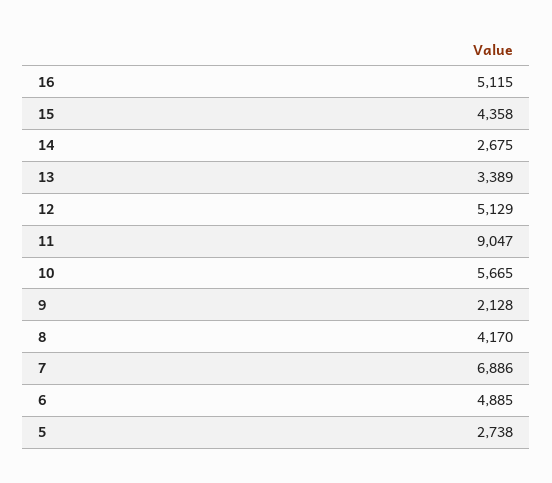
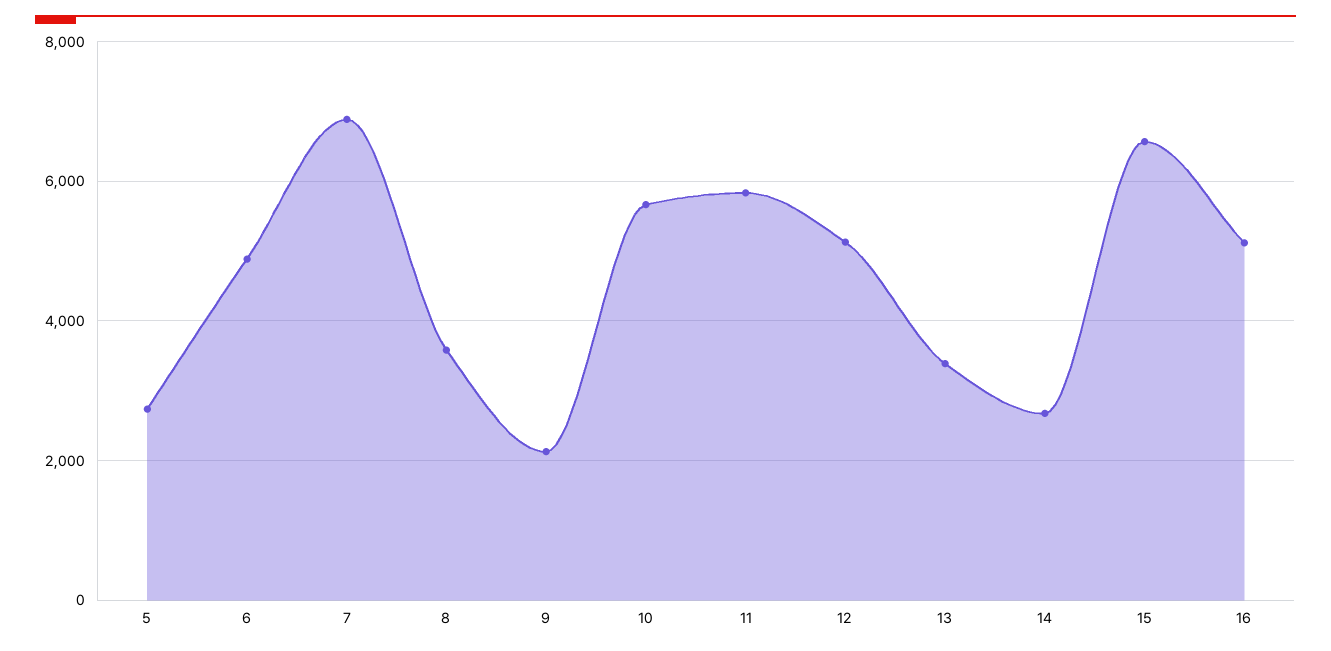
  {
    "16": 5115,
-   "15": 4358,
+   "15": 6600,
    "14": 2675,
    "13": 3389,
    "12": 5129,
-   "11": 9047,
+   "11": 5800,
    "10": 5665,
    "9": 2128,
-   "8": 4170,
+   "8": 3600,
    "7": 6886,
    "6": 4885,
    "5": 2738
  }

